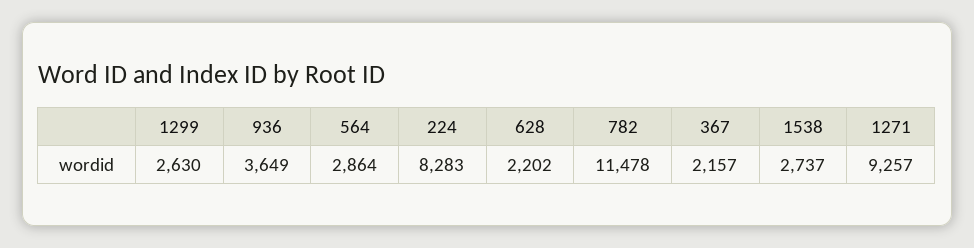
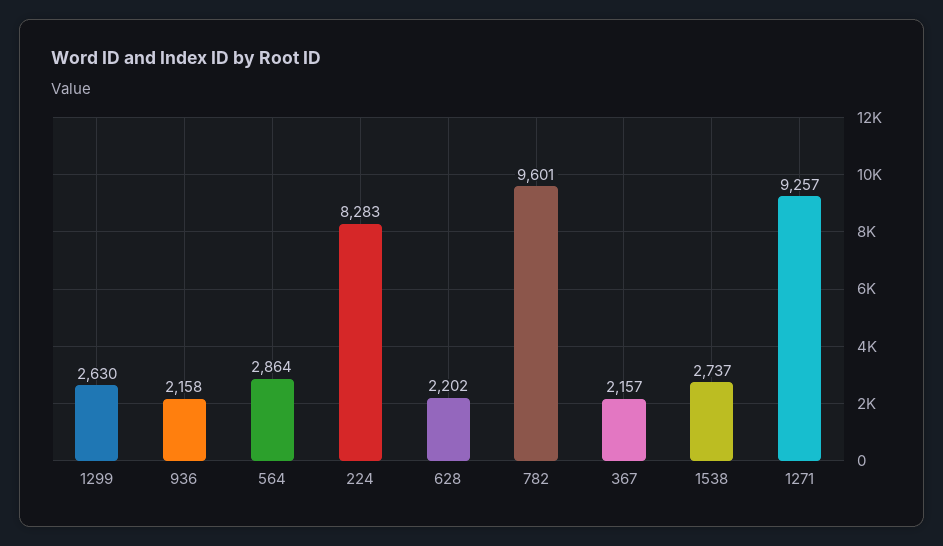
  {
    "1299": 2630,
-   "936": 3649,
+   "936": 2158,
    "564": 2864,
    "224": 8283,
    "628": 2202,
-   "782": 11478,
+   "782": 9601,
    "367": 2157,
    "1538": 2737,
    "1271": 9257
  }

